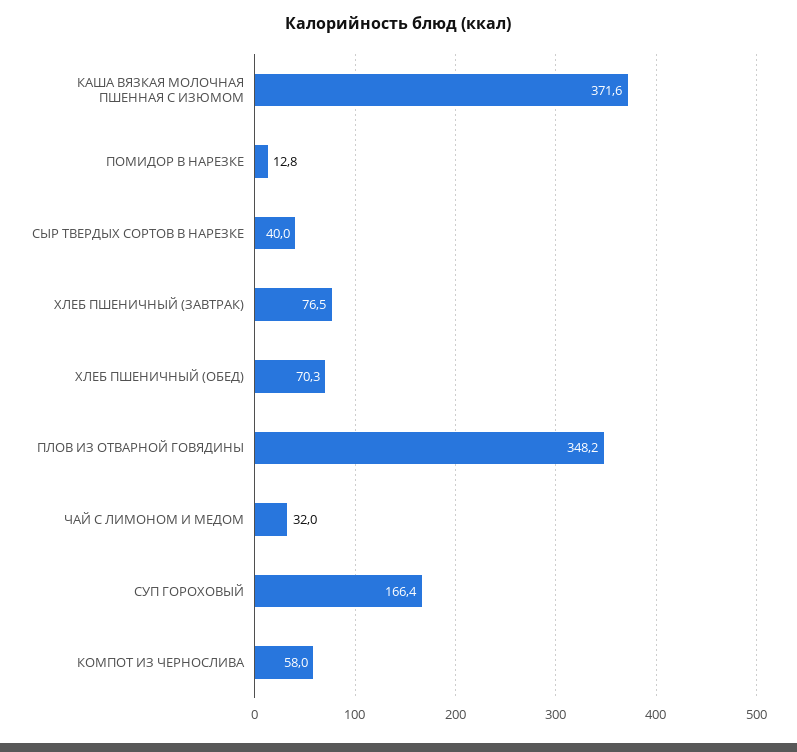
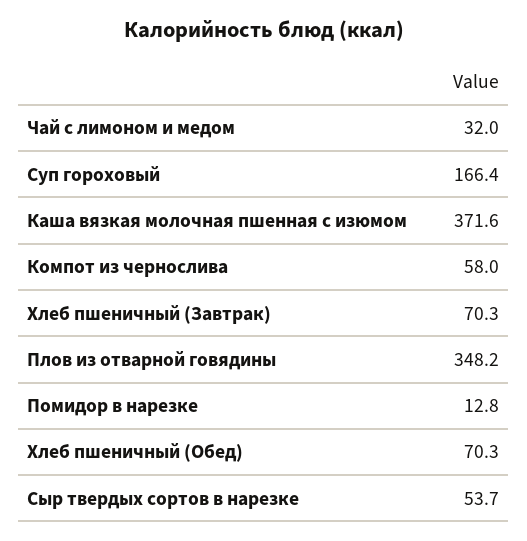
  {
    "КАША ВЯЗКАЯ МОЛОЧНАЯ ПШЕННАЯ С ИЗЮМОМ": 371.6,
    "ПОМИДОР В НАРЕЗКЕ": 12.8,
-   "СЫР ТВЕРДЫХ СОРТОВ В НАРЕЗКЕ": 40,
+   "СЫР ТВЕРДЫХ СОРТОВ В НАРЕЗКЕ": 53.7,
-   "ХЛЕБ ПШЕНИЧНЫЙ (ЗАВТРАК)": 76.5,
+   "ХЛЕБ ПШЕНИЧНЫЙ (ЗАВТРАК)": 70.3,
    "ХЛЕБ ПШЕНИЧНЫЙ (ОБЕД)": 70.3,
    "ПЛОВ ИЗ ОТВАРНОЙ ГОВЯДИНЫ": 348.2,
    "ЧАЙ С ЛИМОНОМ И МЕДОМ": 32,
    "СУП ГОРОХОВЫЙ": 166.4,
    "КОМПОТ ИЗ ЧЕРНОСЛИВА": 58
  }

